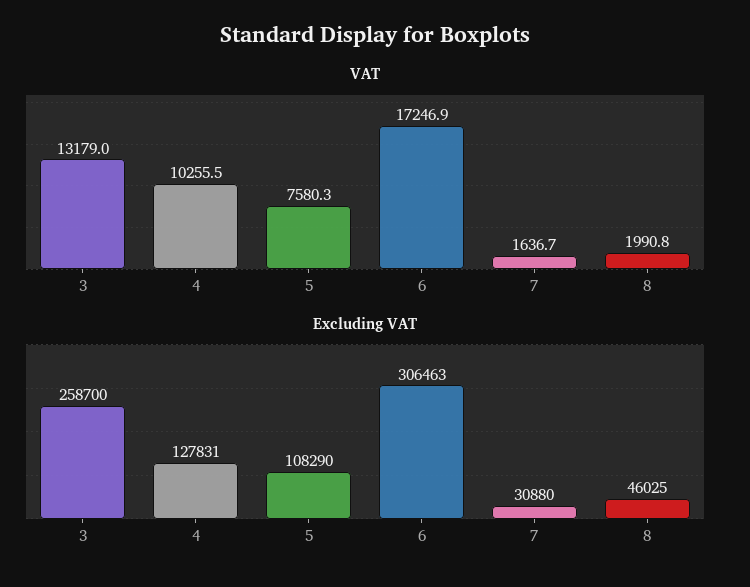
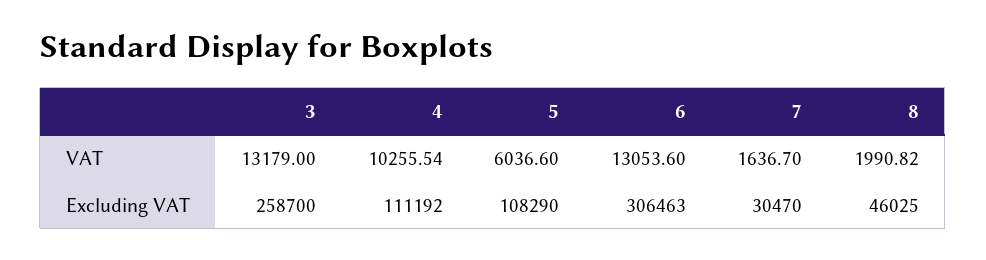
  {
    "VAT": {
      "3": 13179,
      "4": 10255.54,
-     "5": 7580.3,
+     "5": 6036.6,
-     "6": 17246.9,
+     "6": 13053.6,
      "7": 1636.7,
      "8": 1990.82
    },
    "Excluding VAT": {
      "3": 258700,
-     "4": 127831,
+     "4": 111192,
      "5": 108290,
      "6": 306463,
-     "7": 30880,
+     "7": 30470,
      "8": 46025
    }
  }

